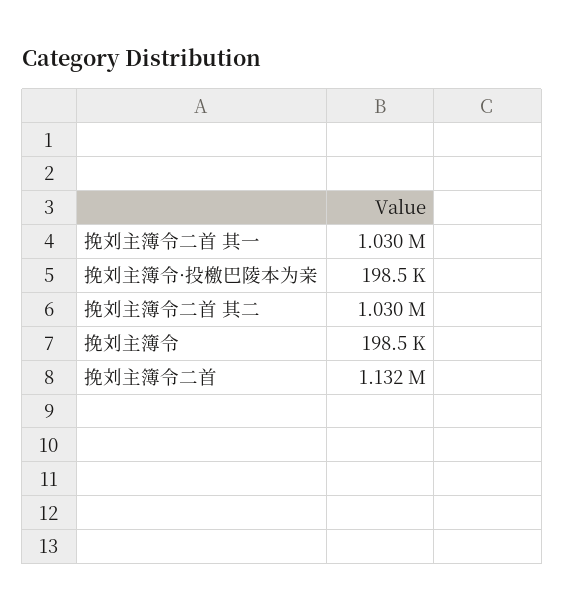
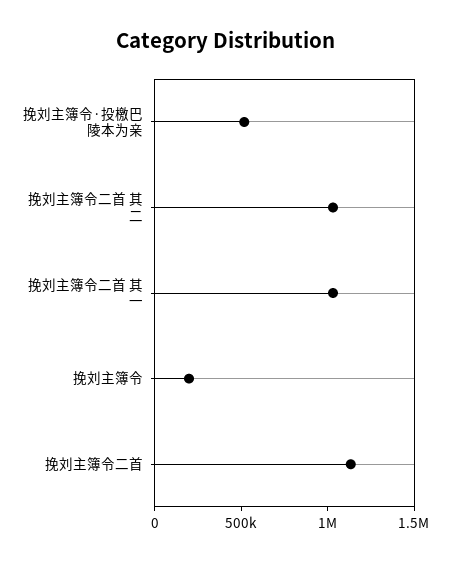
  {
    "挽刘主簿令二首 其一": 1030000,
-   "挽刘主簿令·投檄巴陵本为亲": 198500,
+   "挽刘主簿令·投檄巴陵本为亲": 500000,
    "挽刘主簿令二首 其二": 1030000,
    "挽刘主簿令": 198500,
    "挽刘主簿令二首": 1132000
  }

